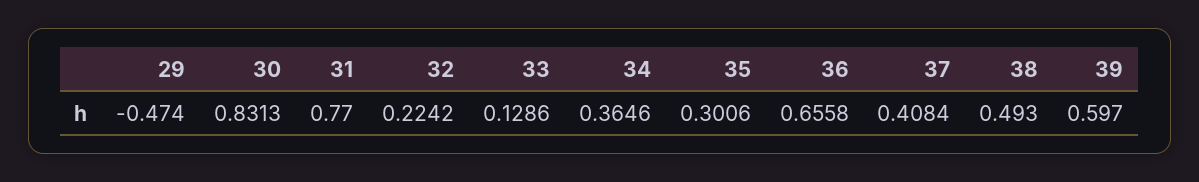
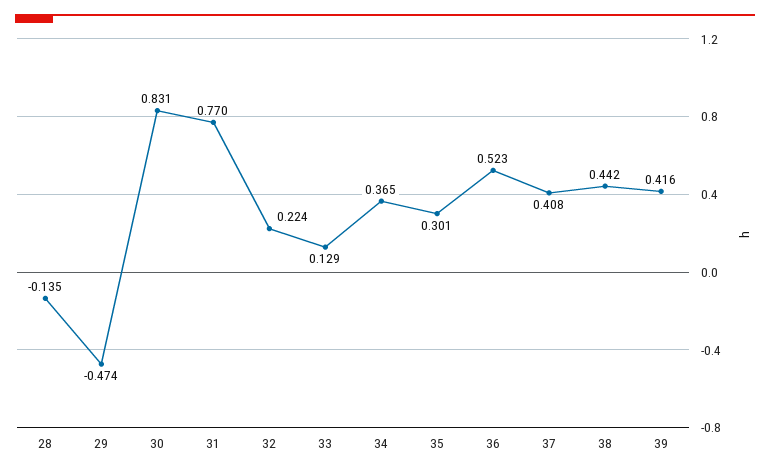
  {
    "29": -0.474,
    "30": 0.8313,
    "31": 0.77,
    "32": 0.2242,
    "33": 0.1286,
    "34": 0.3646,
    "35": 0.3006,
-   "36": 0.6558,
+   "36": 0.523,
    "37": 0.4084,
-   "38": 0.493,
+   "38": 0.442,
-   "39": 0.597
+   "39": 0.416,
+   "28": -0.135
  }

